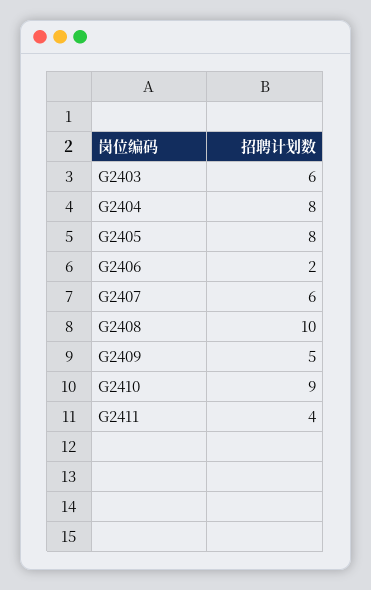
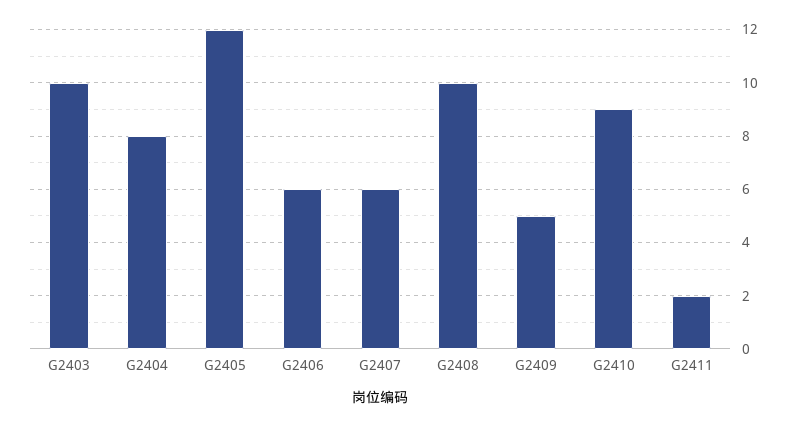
  {
-   "G2403": 6,
+   "G2403": 10,
    "G2404": 8,
-   "G2405": 8,
+   "G2405": 12,
-   "G2406": 2,
+   "G2406": 6,
    "G2407": 6,
    "G2408": 10,
    "G2409": 5,
    "G2410": 9,
-   "G2411": 4
+   "G2411": 2
  }

